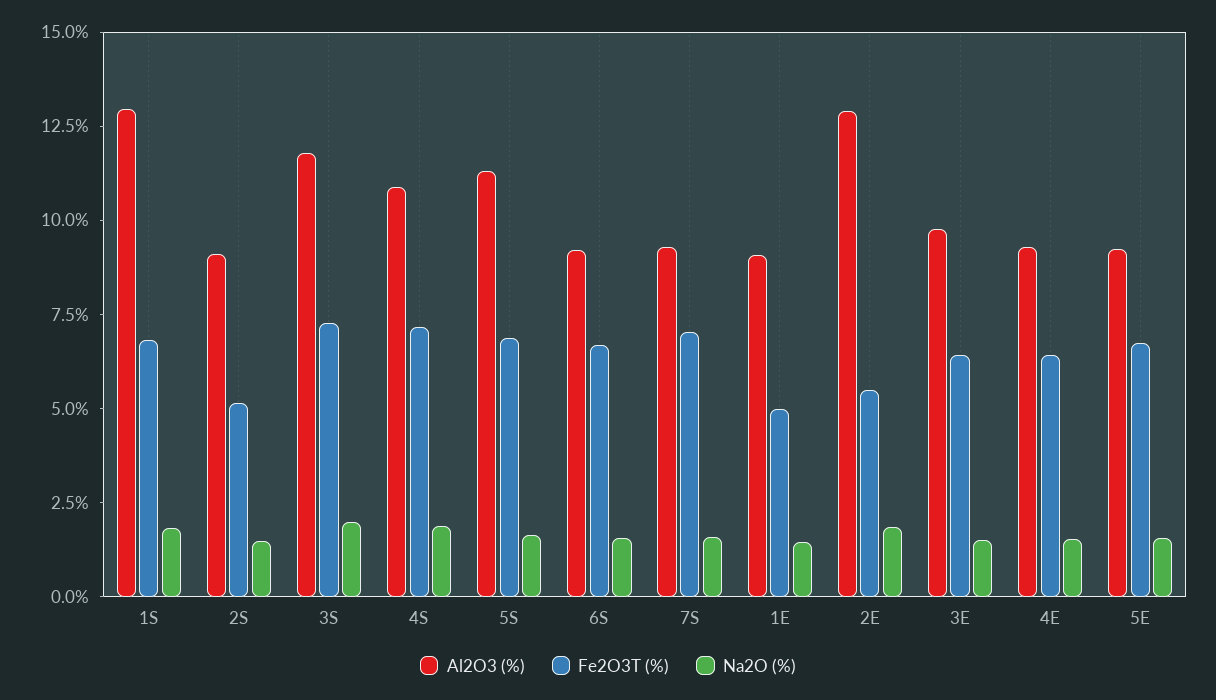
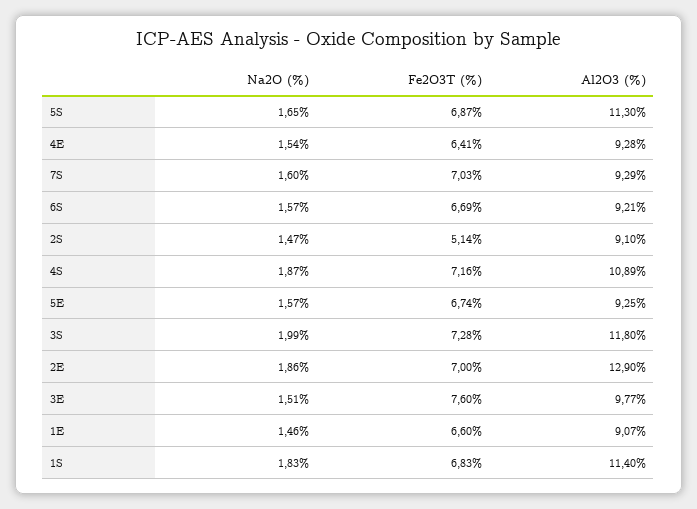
  {
    "Al2O3 (%)": {
-     "1S": 13,
+     "1S": 11.4,
      "2S": 9.1,
      "3S": 11.8,
      "4S": 10.89,
      "5S": 11.3,
      "6S": 9.21,
      "7S": 9.29,
      "1E": 9.07,
      "2E": 12.9,
      "3E": 9.77,
      "4E": 9.28,
      "5E": 9.25
    },
    "Fe2O3T (%)": {
      "1S": 6.83,
      "2S": 5.14,
      "3S": 7.28,
      "4S": 7.16,
      "5S": 6.87,
      "6S": 6.69,
      "7S": 7.03,
-     "1E": 5,
+     "1E": 6.6,
-     "2E": 5.5,
+     "2E": 7,
-     "3E": 6.5,
+     "3E": 7.6,
      "4E": 6.41,
      "5E": 6.74
    },
    "Na2O (%)": {
      "1S": 1.83,
      "2S": 1.47,
      "3S": 1.99,
      "4S": 1.87,
      "5S": 1.65,
      "6S": 1.57,
      "7S": 1.6,
      "1E": 1.46,
      "2E": 1.86,
      "3E": 1.51,
      "4E": 1.54,
      "5E": 1.57
    }
  }

